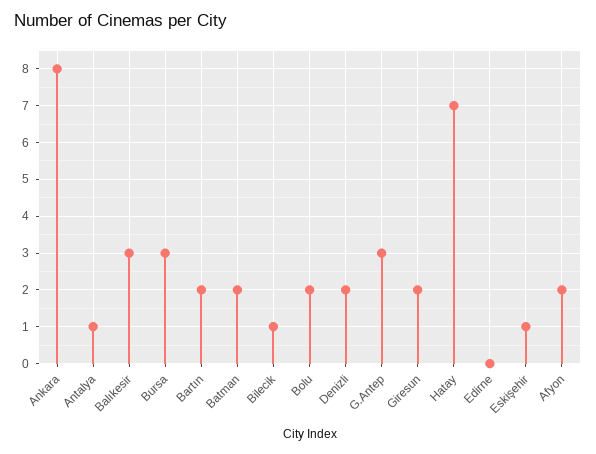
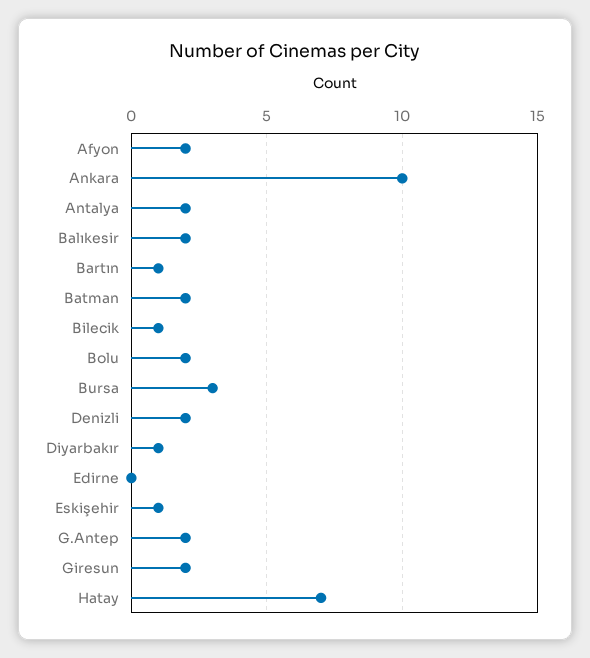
  {
-   "Ankara": 8,
+   "Ankara": 10,
-   "Antalya": 1,
+   "Antalya": 2,
-   "Balıkesir": 3,
+   "Balıkesir": 2,
    "Bursa": 3,
-   "Bartın": 2,
+   "Bartın": 1,
    "Batman": 2,
    "Bilecik": 1,
    "Bolu": 2,
    "Denizli": 2,
-   "G.Antep": 3,
+   "G.Antep": 2,
    "Giresun": 2,
    "Hatay": 7,
    "Edirne": 0,
    "Eskişehir": 1,
-   "Afyon": 2
+   "Afyon": 2,
+   "Diyarbakır": 1
  }

